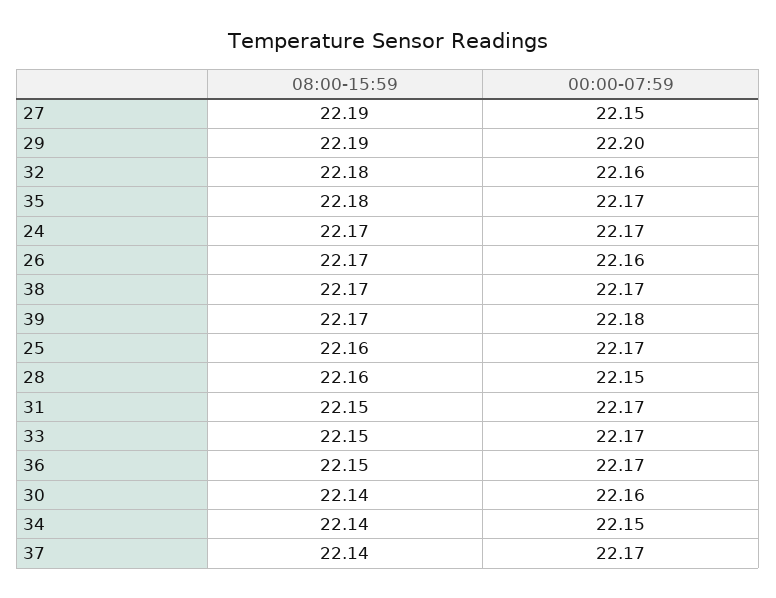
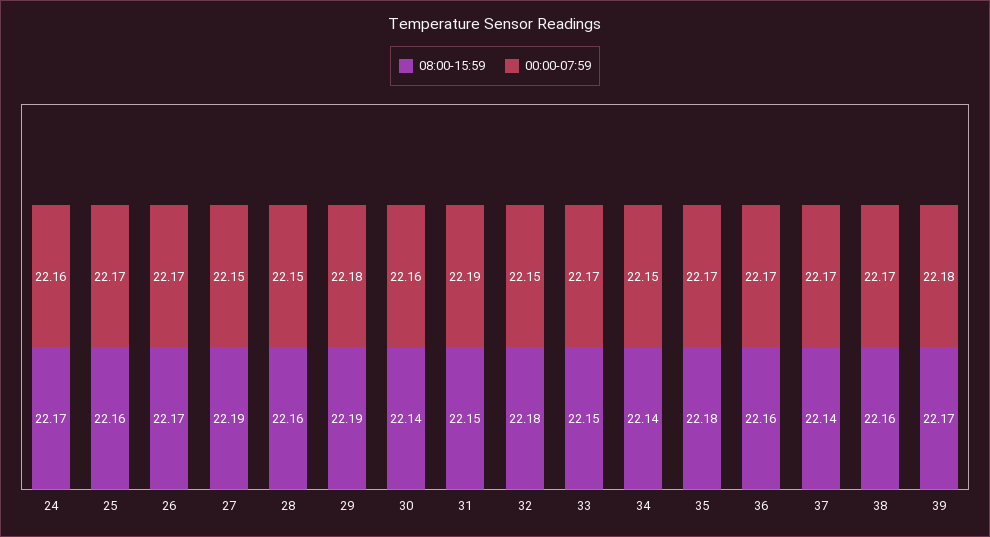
  {
    "08:00-15:59": {
      "27": 22.19,
      "29": 22.19,
      "32": 22.18,
      "35": 22.18,
      "24": 22.17,
      "26": 22.17,
-     "38": 22.17,
+     "38": 22.16,
      "39": 22.17,
      "25": 22.16,
      "28": 22.16,
      "31": 22.15,
      "33": 22.15,
-     "36": 22.15,
+     "36": 22.16,
      "30": 22.14,
      "34": 22.14,
      "37": 22.14
    },
    "00:00-07:59": {
      "27": 22.15,
-     "29": 22.2,
+     "29": 22.18,
-     "32": 22.16,
+     "32": 22.15,
      "35": 22.17,
-     "24": 22.17,
+     "24": 22.16,
-     "26": 22.16,
+     "26": 22.17,
      "38": 22.17,
      "39": 22.18,
      "25": 22.17,
      "28": 22.15,
-     "31": 22.17,
+     "31": 22.19,
      "33": 22.17,
      "36": 22.17,
      "30": 22.16,
      "34": 22.15,
      "37": 22.17
    }
  }

